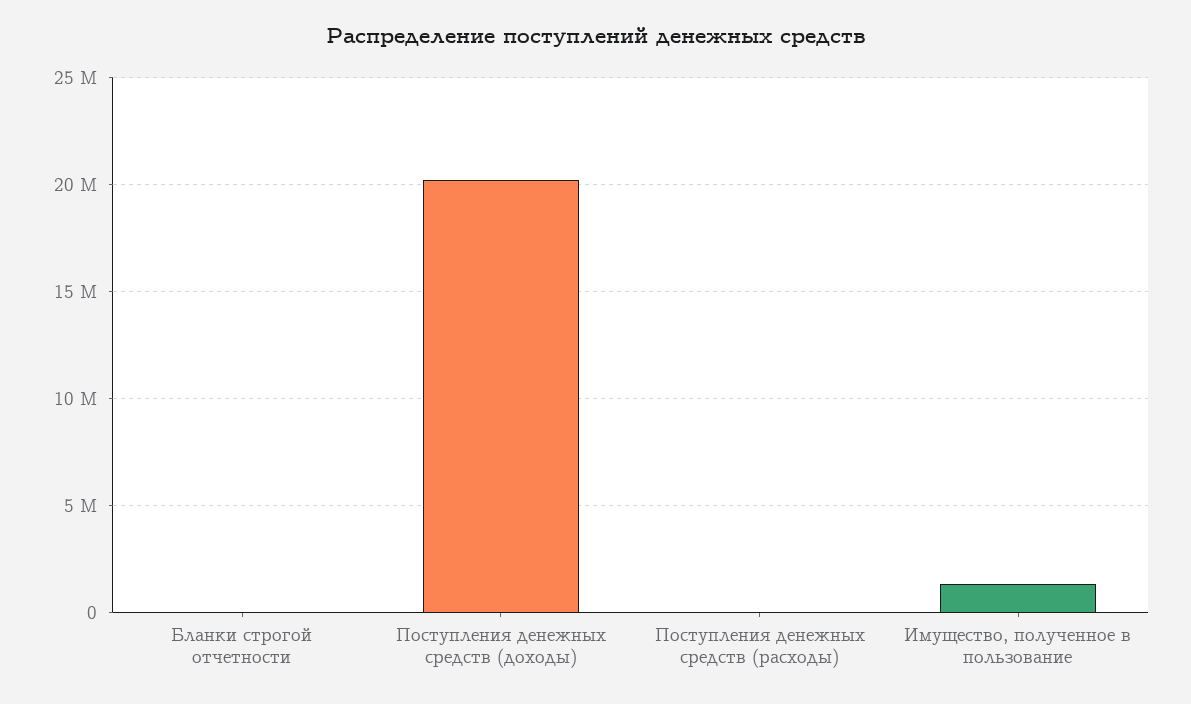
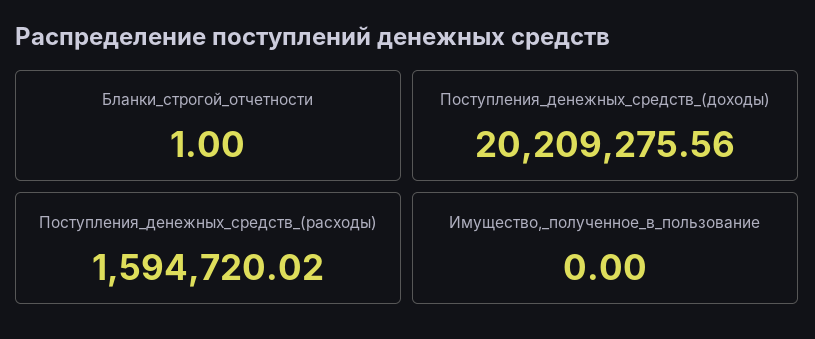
  {
    "Бланки строгой отчетности": 1,
    "Поступления денежных средств (доходы)": 20209275.56,
-   "Поступления денежных средств (расходы)": 0,
+   "Поступления денежных средств (расходы)": 1594720.02,
-   "Имущество, полученное в пользование": 1500000
+   "Имущество, полученное в пользование": 0
  }

